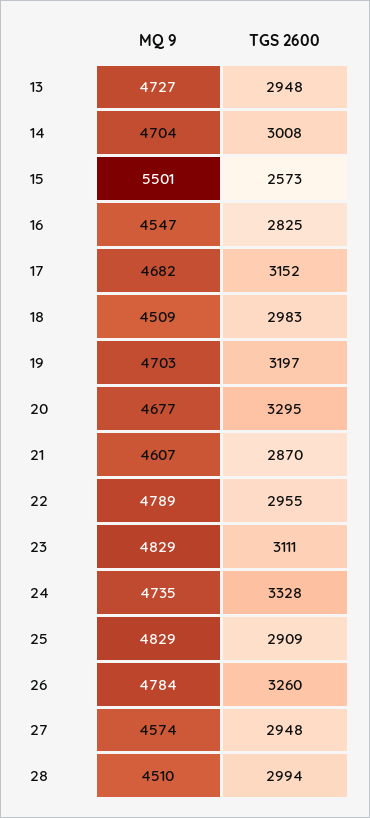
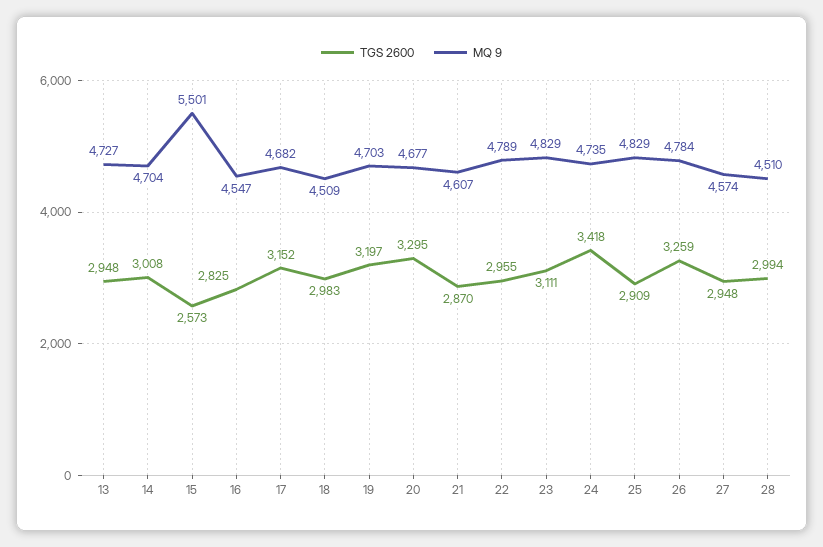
  {
    "MQ 9": {
      "13": 4727,
      "14": 4704,
      "15": 5501,
      "16": 4547,
      "17": 4682,
      "18": 4509,
      "19": 4703,
      "20": 4677,
      "21": 4607,
      "22": 4789,
      "23": 4829,
      "24": 4735,
      "25": 4829,
      "26": 4784,
      "27": 4574,
      "28": 4510
    },
    "TGS 2600": {
      "13": 2948,
      "14": 3008,
      "15": 2573,
      "16": 2825,
      "17": 3152,
      "18": 2983,
      "19": 3197,
      "20": 3295,
      "21": 2870,
      "22": 2955,
      "23": 3111,
-     "24": 3328,
+     "24": 3418,
      "25": 2909,
-     "26": 3260,
+     "26": 3259,
      "27": 2948,
      "28": 2994
    }
  }

